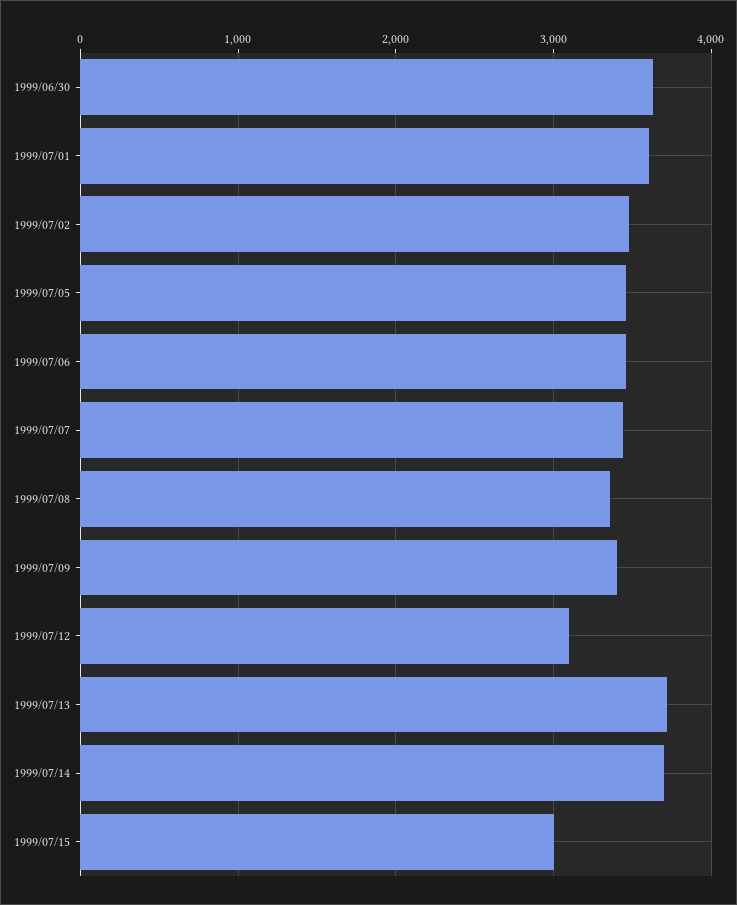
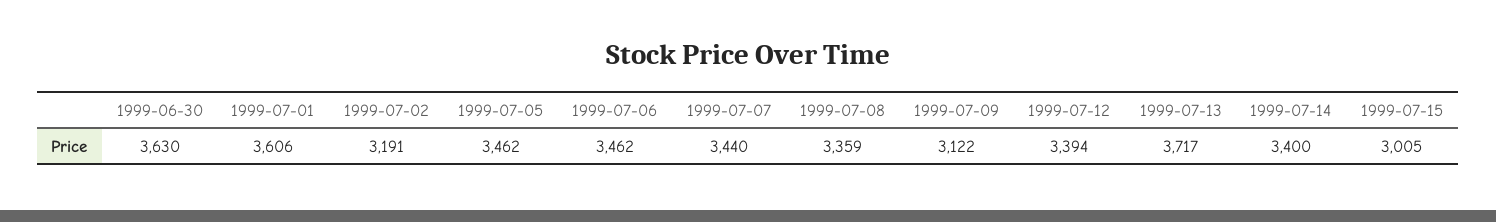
  {
    "1999/06/30": 3630,
    "1999/07/01": 3606,
-   "1999/07/02": 3500,
+   "1999/07/02": 3191,
    "1999/07/05": 3462,
    "1999/07/06": 3462,
    "1999/07/07": 3440,
    "1999/07/08": 3359,
-   "1999/07/09": 3400,
+   "1999/07/09": 3122,
-   "1999/07/12": 3100,
+   "1999/07/12": 3394,
    "1999/07/13": 3717,
-   "1999/07/14": 3700,
+   "1999/07/14": 3400,
    "1999/07/15": 3005
  }

